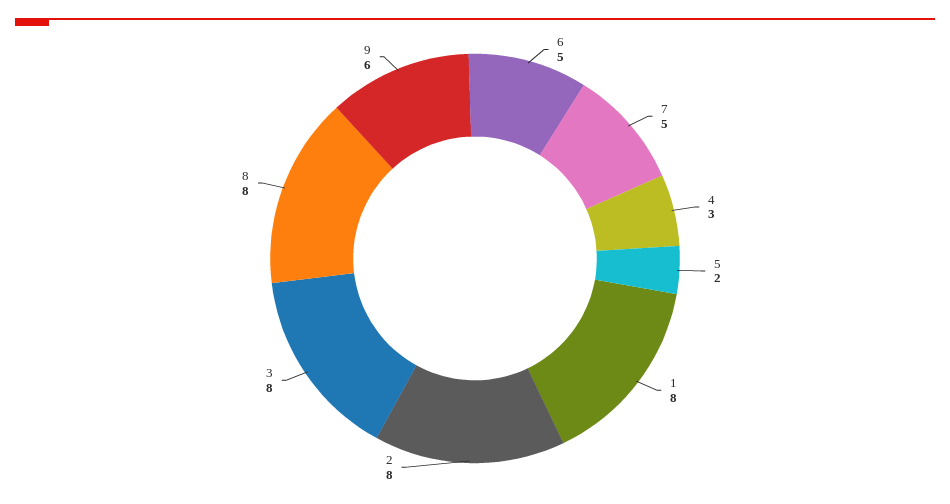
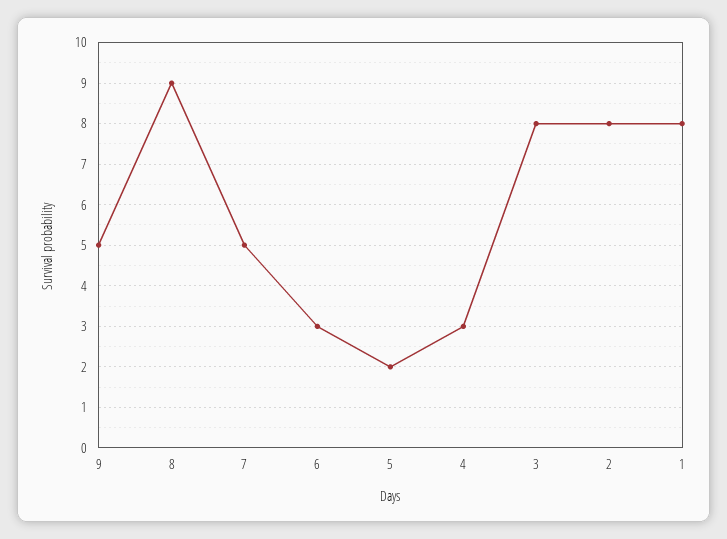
  {
-   "6": 5,
+   "6": 3,
    "7": 5,
    "4": 3,
    "5": 2,
    "1": 8,
    "2": 8,
    "3": 8,
-   "8": 8,
+   "8": 9,
-   "9": 6
+   "9": 5
  }

